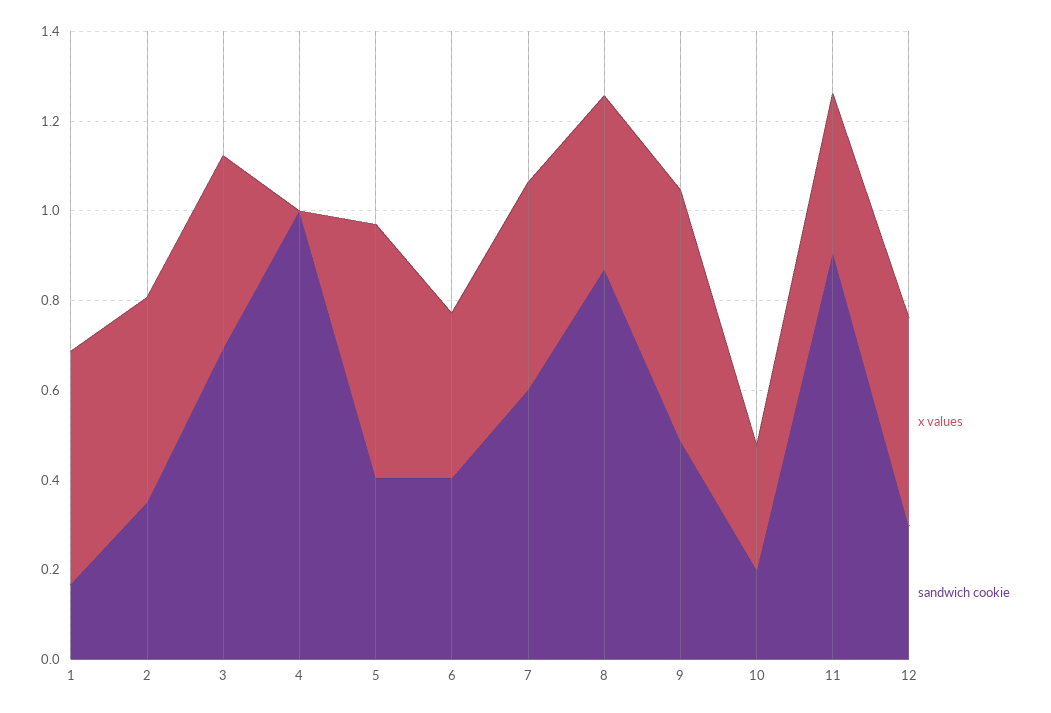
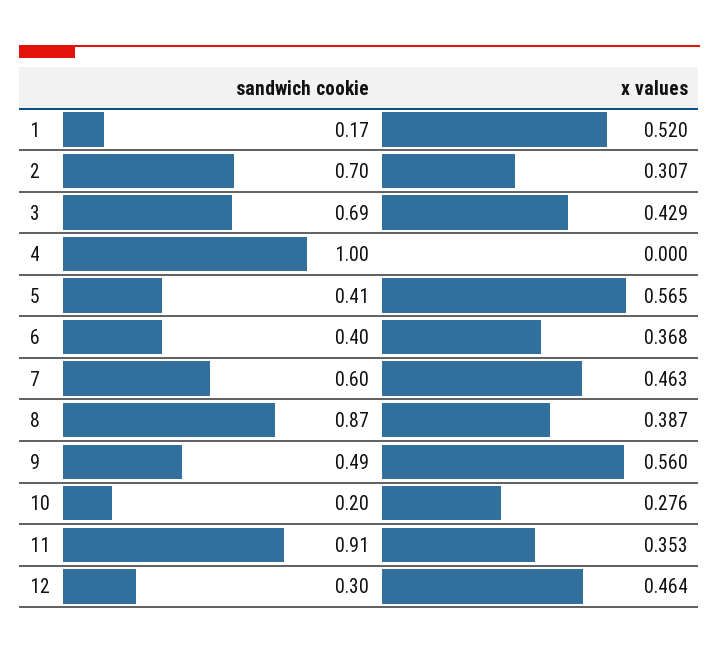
  {
    "x values": {
      "1": 0.52,
-     "2": 0.45,
+     "2": 0.307,
      "3": 0.429,
      "4": 0,
      "5": 0.565,
      "6": 0.368,
      "7": 0.463,
      "8": 0.387,
      "9": 0.56,
      "10": 0.276,
      "11": 0.353,
      "12": 0.464
    },
    "sandwich cookie": {
      "1": 0.17,
-     "2": 0.35,
+     "2": 0.7,
      "3": 0.69,
      "4": 1,
      "5": 0.41,
      "6": 0.4,
      "7": 0.6,
      "8": 0.87,
      "9": 0.49,
      "10": 0.2,
      "11": 0.91,
      "12": 0.3
    }
  }

